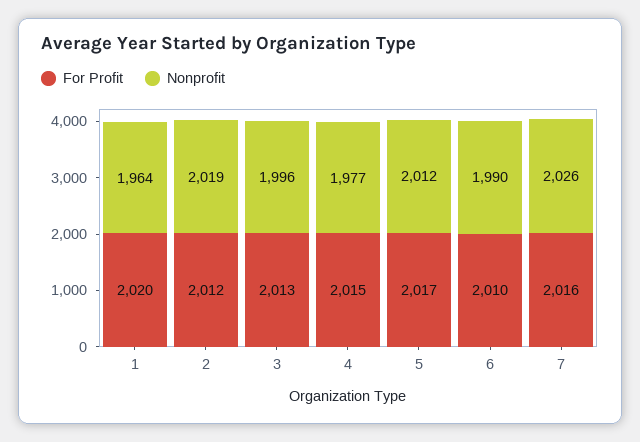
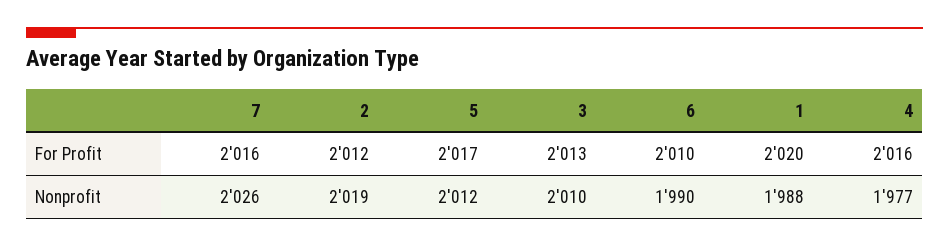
  {
    "For Profit": {
      "1": 2020,
      "2": 2012,
      "3": 2013,
-     "4": 2015,
+     "4": 2016,
      "5": 2017,
      "6": 2010,
      "7": 2016
    },
    "Nonprofit": {
-     "1": 1964,
+     "1": 1988,
      "2": 2019,
-     "3": 1996,
+     "3": 2010,
      "4": 1977,
      "5": 2012,
      "6": 1990,
      "7": 2026
    }
  }

